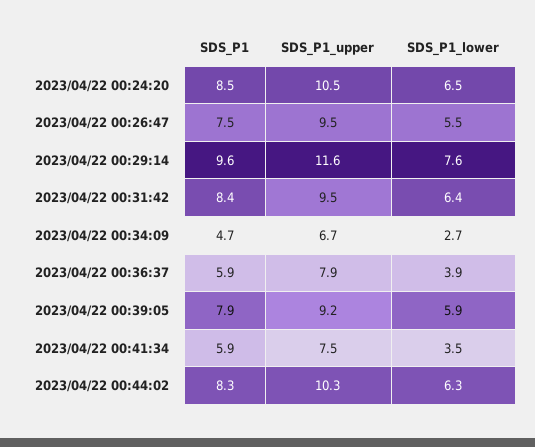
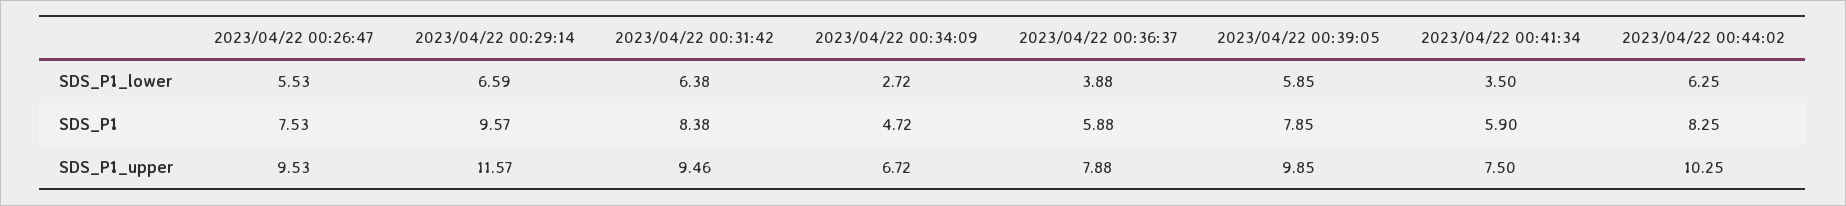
  {
    "SDS_P1": {
-     "2023/04/22 00:24:20": 8.5,
      "2023/04/22 00:26:47": 7.53,
      "2023/04/22 00:29:14": 9.57,
      "2023/04/22 00:31:42": 8.38,
      "2023/04/22 00:34:09": 4.72,
      "2023/04/22 00:36:37": 5.88,
      "2023/04/22 00:39:05": 7.85,
      "2023/04/22 00:41:34": 5.9,
      "2023/04/22 00:44:02": 8.25
    },
    "SDS_P1_upper": {
-     "2023/04/22 00:24:20": 10.5,
      "2023/04/22 00:26:47": 9.53,
      "2023/04/22 00:29:14": 11.57,
      "2023/04/22 00:31:42": 9.46,
      "2023/04/22 00:34:09": 6.72,
      "2023/04/22 00:36:37": 7.88,
-     "2023/04/22 00:39:05": 9.2,
+     "2023/04/22 00:39:05": 9.85,
      "2023/04/22 00:41:34": 7.5,
      "2023/04/22 00:44:02": 10.25
    },
    "SDS_P1_lower": {
-     "2023/04/22 00:24:20": 6.5,
      "2023/04/22 00:26:47": 5.53,
-     "2023/04/22 00:29:14": 7.6,
+     "2023/04/22 00:29:14": 6.59,
      "2023/04/22 00:31:42": 6.38,
      "2023/04/22 00:34:09": 2.72,
      "2023/04/22 00:36:37": 3.88,
      "2023/04/22 00:39:05": 5.85,
      "2023/04/22 00:41:34": 3.5,
      "2023/04/22 00:44:02": 6.25
    }
  }

